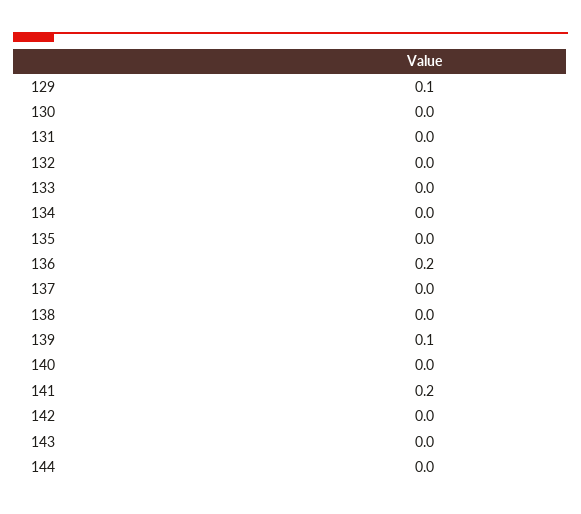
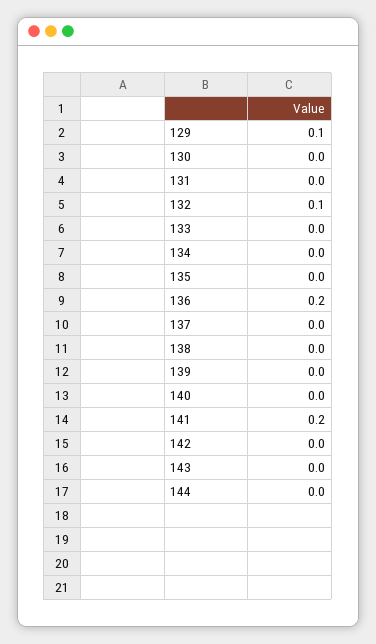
  {
    "129": 0.1,
    "130": 0,
    "131": 0,
-   "132": 0,
+   "132": 0.1,
    "133": 0,
    "134": 0,
    "135": 0,
    "136": 0.2,
    "137": 0,
    "138": 0,
-   "139": 0.1,
+   "139": 0,
    "140": 0,
    "141": 0.2,
    "142": 0,
    "143": 0,
    "144": 0
  }

